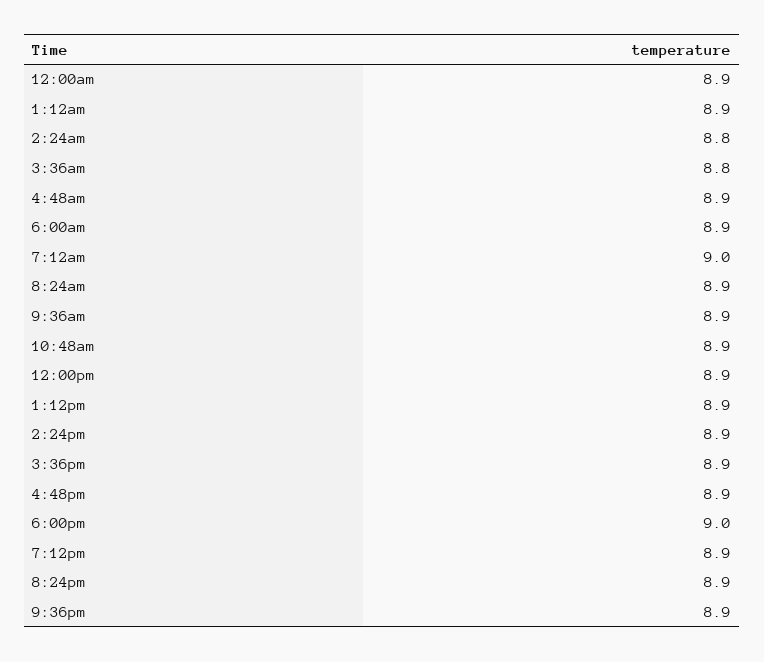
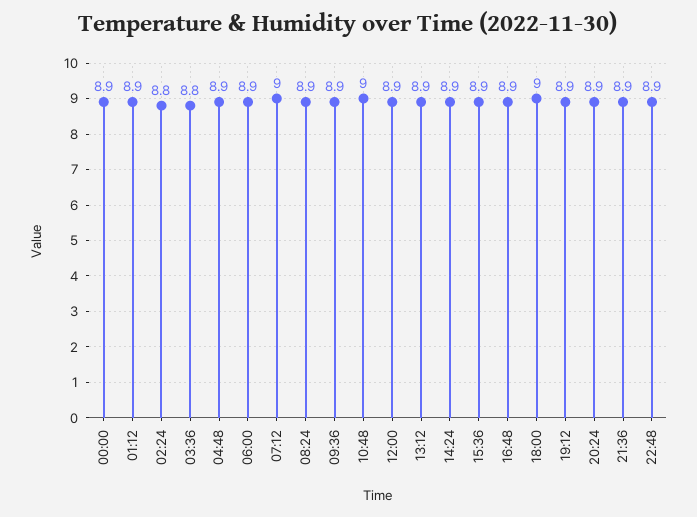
  {
    "12:00am": 8.9,
    "1:12am": 8.9,
    "2:24am": 8.8,
    "3:36am": 8.8,
    "4:48am": 8.9,
    "6:00am": 8.9,
    "7:12am": 9,
    "8:24am": 8.9,
    "9:36am": 8.9,
-   "10:48am": 8.9,
+   "10:48am": 9,
    "12:00pm": 8.9,
    "1:12pm": 8.9,
    "2:24pm": 8.9,
    "3:36pm": 8.9,
    "4:48pm": 8.9,
    "6:00pm": 9,
    "7:12pm": 8.9,
    "8:24pm": 8.9,
-   "9:36pm": 8.9
+   "9:36pm": 8.9,
+   "22:48": 8.9
  }

